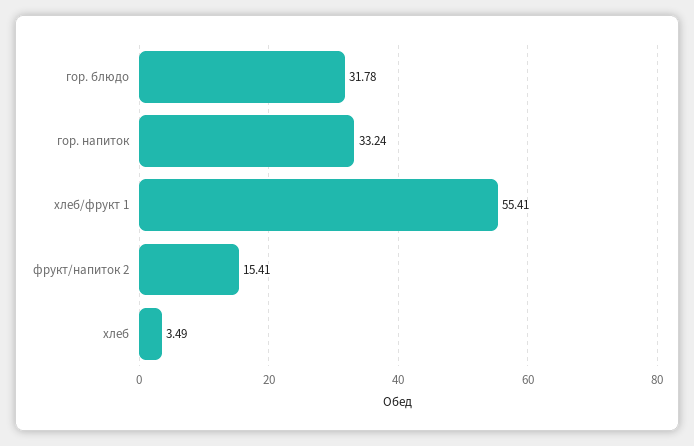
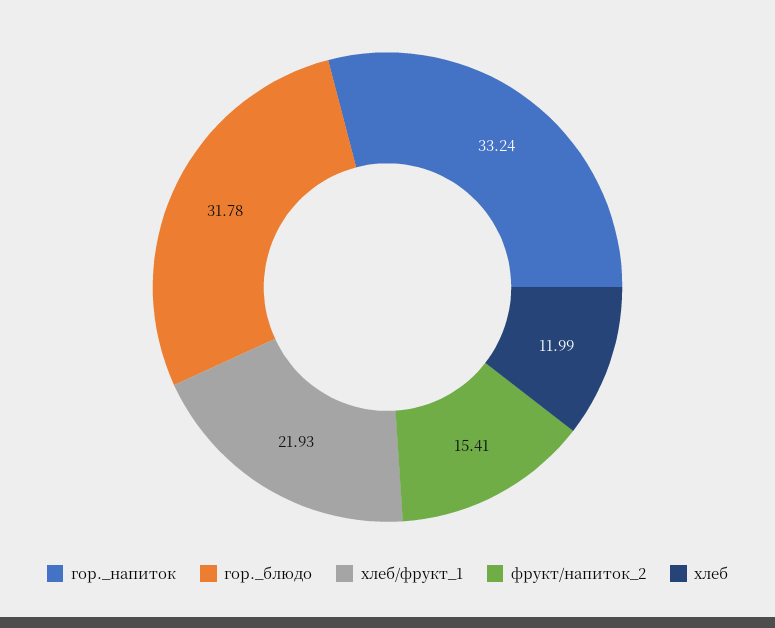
  {
    "гор. блюдо": 31.78,
    "гор. напиток": 33.24,
-   "хлеб/фрукт 1": 55.41,
+   "хлеб/фрукт 1": 21.93,
    "фрукт/напиток 2": 15.41,
-   "хлеб": 3.49
+   "хлеб": 11.99
  }

